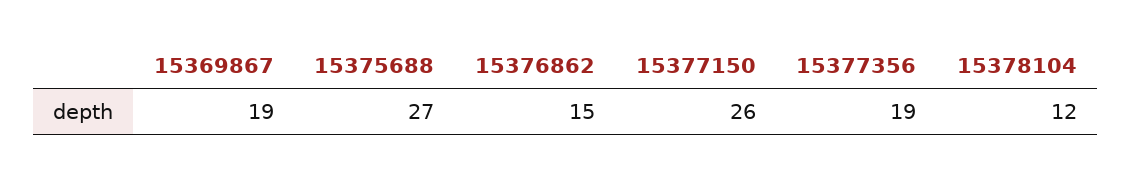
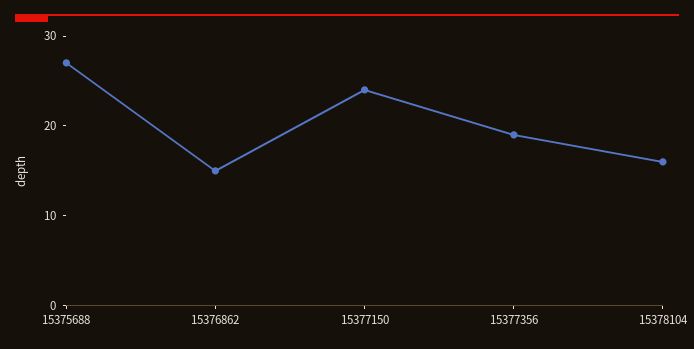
  {
-   "15369867": 19,
    "15375688": 27,
    "15376862": 15,
-   "15377150": 26,
+   "15377150": 24,
    "15377356": 19,
-   "15378104": 12
+   "15378104": 16
  }

